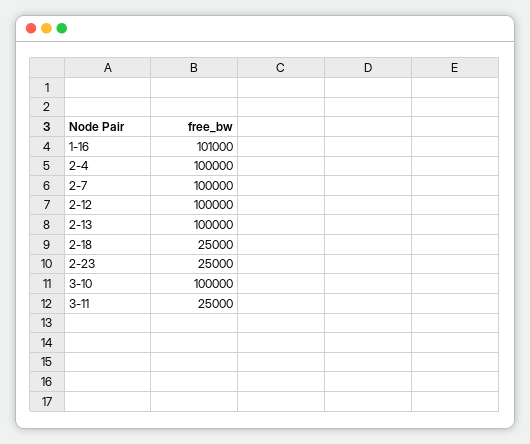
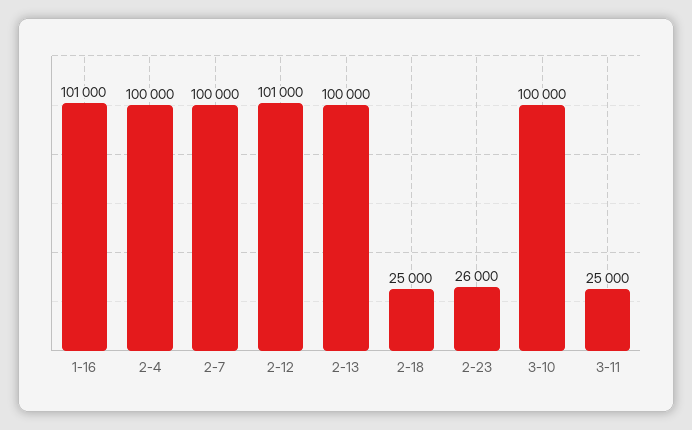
  {
    "1-16": 101000,
    "2-4": 100000,
    "2-7": 100000,
-   "2-12": 100000,
+   "2-12": 101000,
    "2-13": 100000,
    "2-18": 25000,
-   "2-23": 25000,
+   "2-23": 26000,
    "3-10": 100000,
    "3-11": 25000
  }

